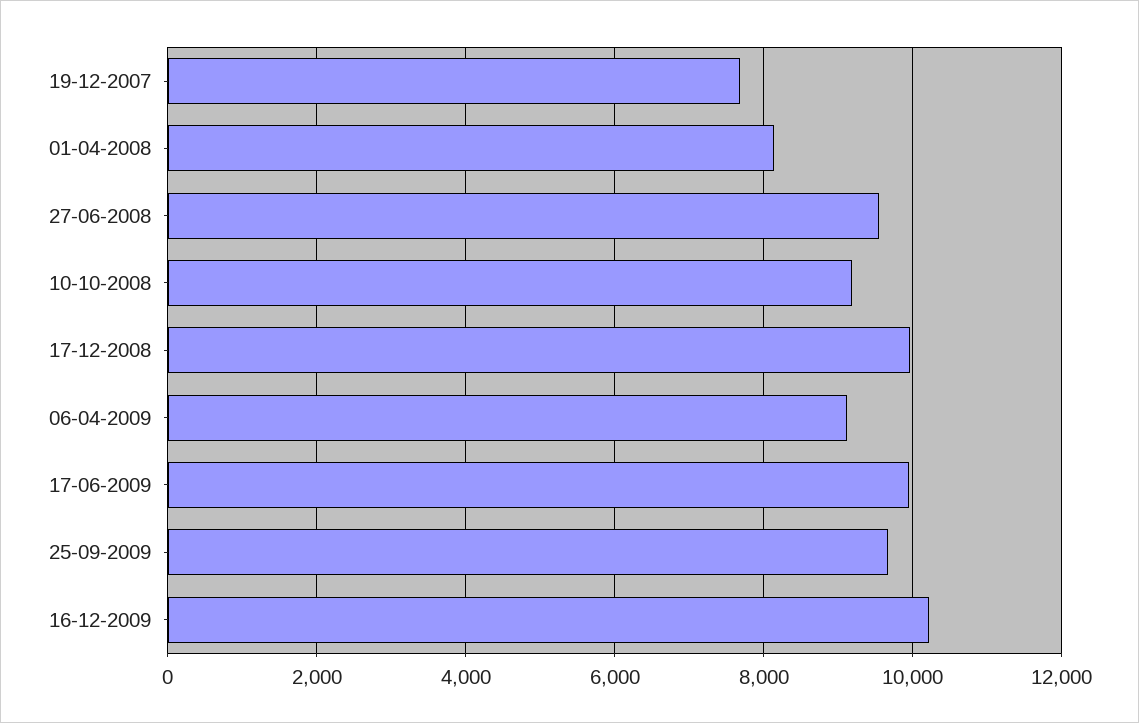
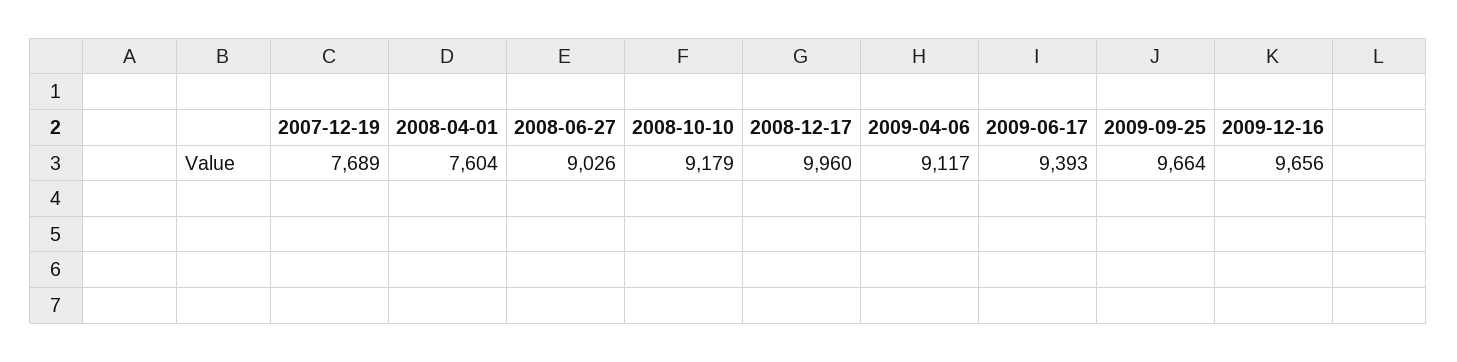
  {
    "19-12-2007": 7689,
-   "01-04-2008": 8200,
+   "01-04-2008": 7604,
-   "27-06-2008": 9600,
+   "27-06-2008": 9026,
    "10-10-2008": 9179,
    "17-12-2008": 9960,
    "06-04-2009": 9117,
-   "17-06-2009": 10000,
+   "17-06-2009": 9393,
    "25-09-2009": 9664,
-   "16-12-2009": 10200
+   "16-12-2009": 9656
  }

